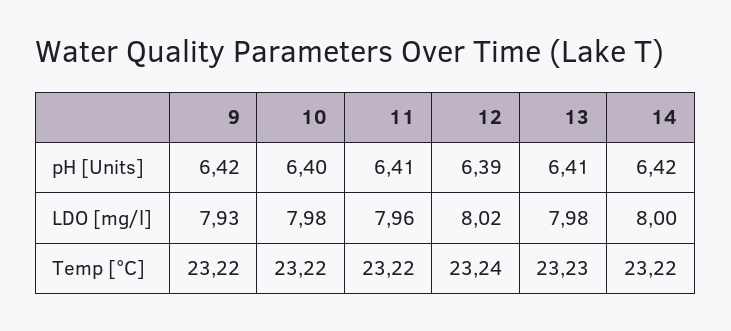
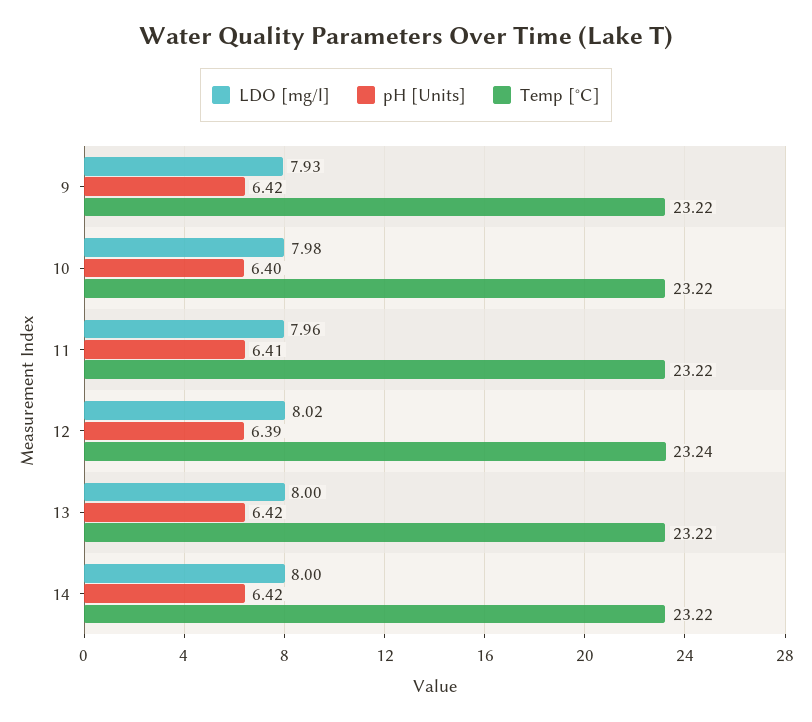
  {
    "pH [Units]": {
      "9": 6.42,
      "10": 6.4,
      "11": 6.41,
      "12": 6.39,
-     "13": 6.41,
+     "13": 6.42,
      "14": 6.42
    },
    "LDO [mg/l]": {
      "9": 7.93,
      "10": 7.98,
      "11": 7.96,
      "12": 8.02,
-     "13": 7.98,
+     "13": 8,
      "14": 8
    },
    "Temp [°C]": {
      "9": 23.22,
      "10": 23.22,
      "11": 23.22,
      "12": 23.24,
-     "13": 23.23,
+     "13": 23.22,
      "14": 23.22
    }
  }

